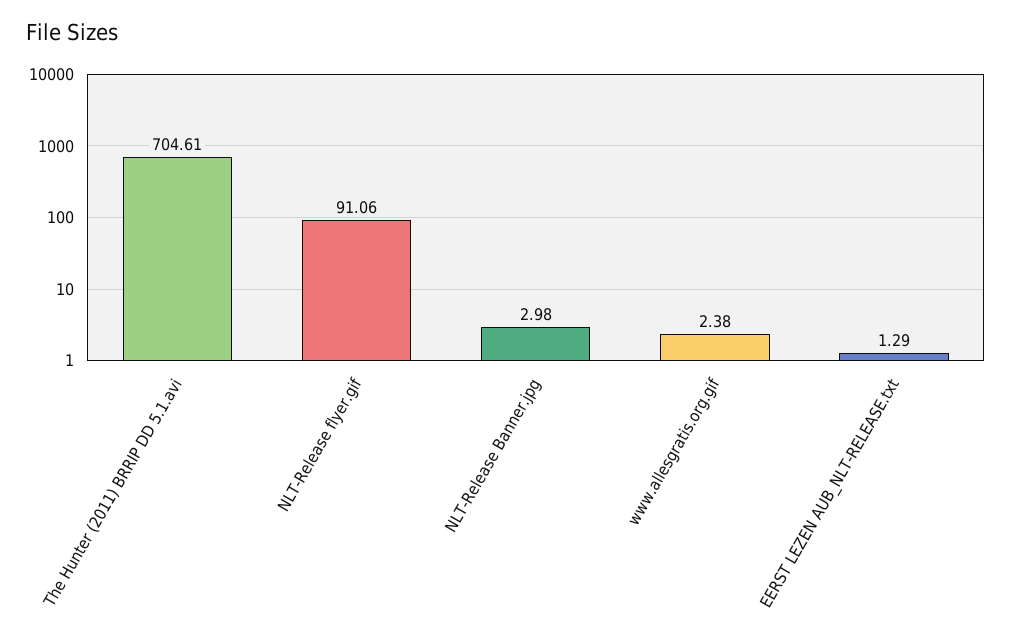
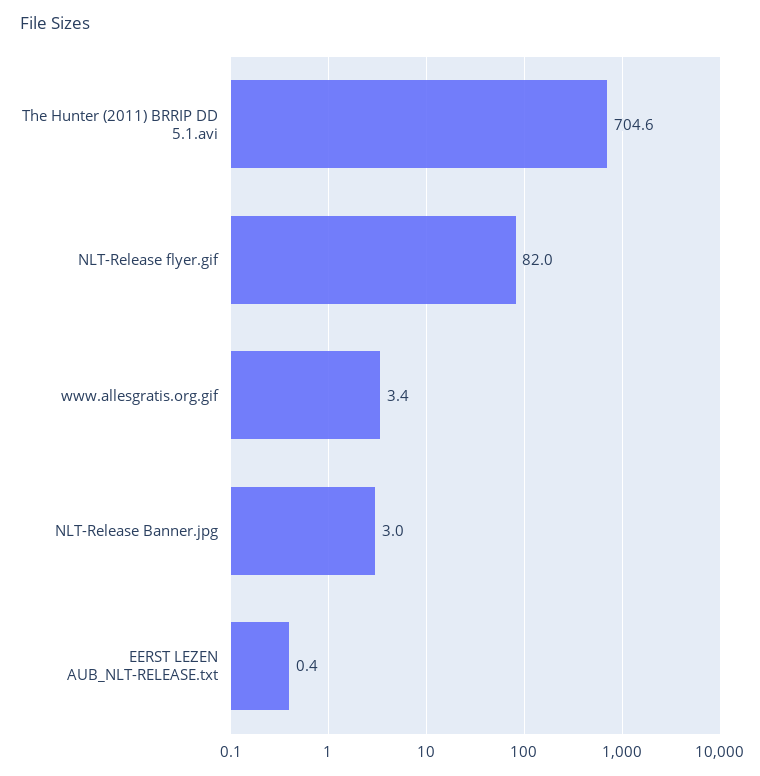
  {
    "The Hunter (2011) BRRIP DD 5.1.avi": 704.61,
-   "NLT-Release flyer.gif": 91.06,
+   "NLT-Release flyer.gif": 82,
    "NLT-Release Banner.jpg": 2.98,
-   "www.allesgratis.org.gif": 2.38,
+   "www.allesgratis.org.gif": 3.4,
-   "EERST LEZEN AUB_NLT-RELEASE.txt": 1.29
+   "EERST LEZEN AUB_NLT-RELEASE.txt": 0.4
  }

